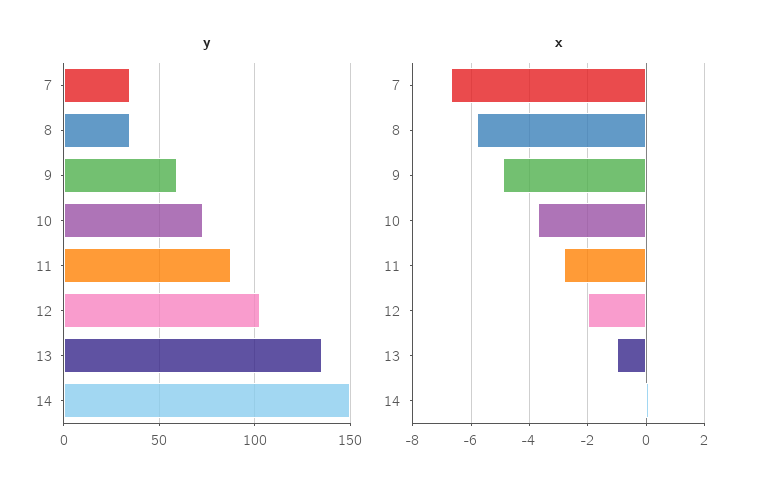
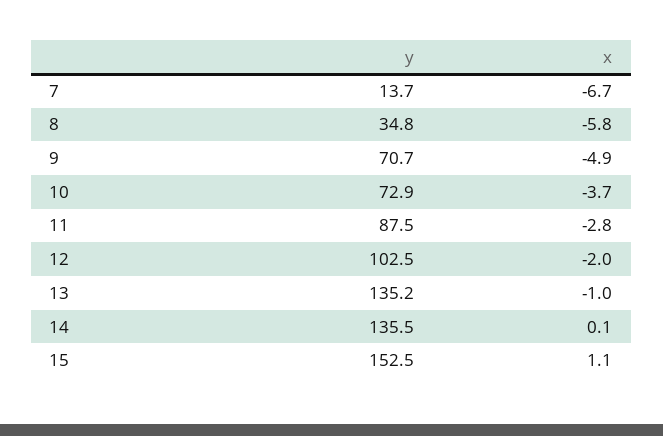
  {
    "y": {
-     "7": 35,
+     "7": 13.7,
      "8": 34.8,
-     "9": 60,
+     "9": 70.7,
      "10": 72.9,
      "11": 87.5,
      "12": 102.5,
      "13": 135.2,
-     "14": 150
+     "14": 135.5,
+     "15": 152.5
    },
    "x": {
      "7": -6.7,
      "8": -5.8,
      "9": -4.9,
      "10": -3.7,
      "11": -2.8,
      "12": -2,
      "13": -1,
-     "14": 0.1
+     "14": 0.1,
+     "15": 1.1
    }
  }

